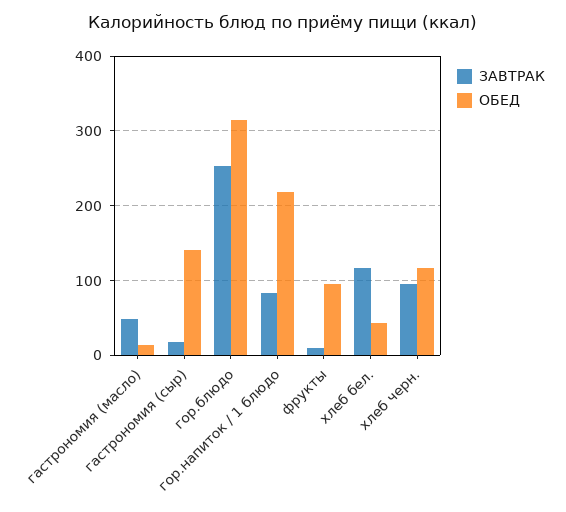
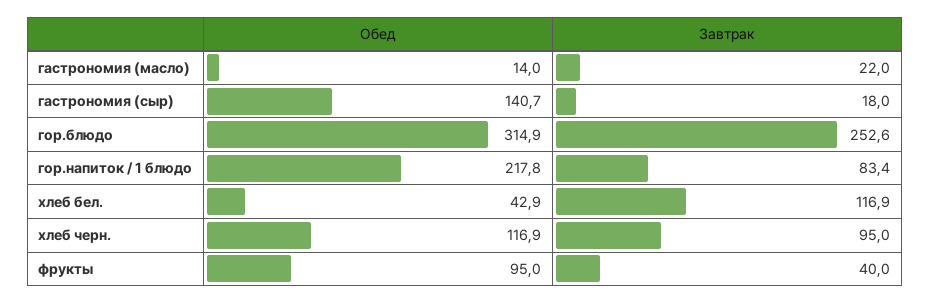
  {
    "ЗАВТРАК": {
-     "гастрономия (масло)": 50,
+     "гастрономия (масло)": 22,
      "гастрономия (сыр)": 18,
      "гор.блюдо": 252.6,
      "гор.напиток / 1 блюдо": 83.4,
-     "фрукты": 10,
+     "фрукты": 40,
      "хлеб бел.": 116.9,
      "хлеб черн.": 95
    },
    "ОБЕД": {
      "гастрономия (масло)": 14,
      "гастрономия (сыр)": 140.7,
      "гор.блюдо": 314.9,
      "гор.напиток / 1 блюдо": 217.8,
      "фрукты": 95,
      "хлеб бел.": 42.9,
      "хлеб черн.": 116.9
    }
  }

